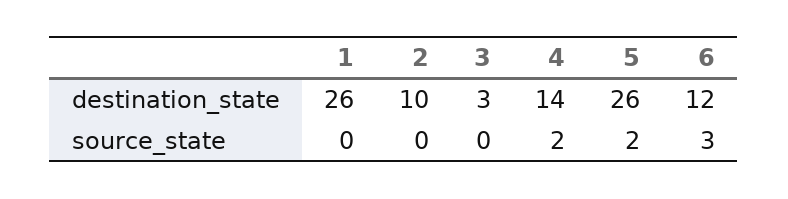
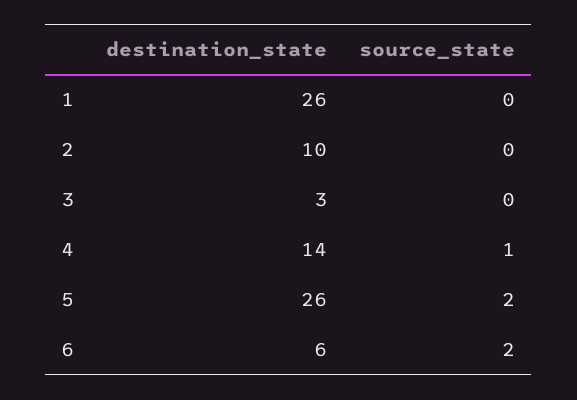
  {
    "1": {
      "destination_state": 26,
      "source_state": 0
    },
    "2": {
      "destination_state": 10,
      "source_state": 0
    },
    "3": {
      "destination_state": 3,
      "source_state": 0
    },
    "4": {
      "destination_state": 14,
-     "source_state": 2
+     "source_state": 1
    },
    "5": {
      "destination_state": 26,
      "source_state": 2
    },
    "6": {
-     "destination_state": 12,
+     "destination_state": 6,
-     "source_state": 3
+     "source_state": 2
    }
  }

